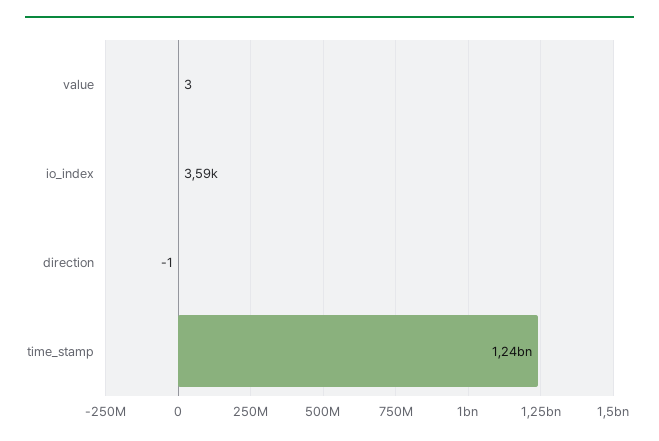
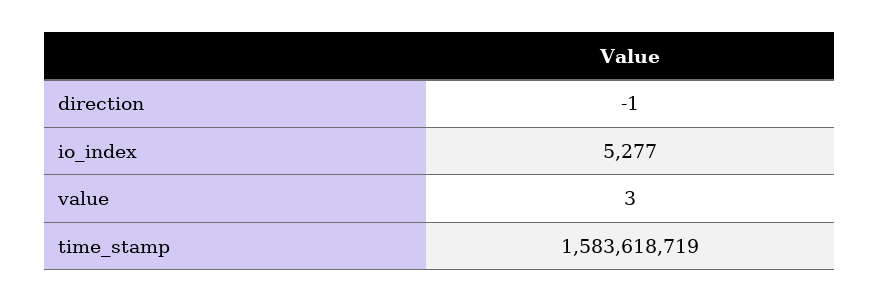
  {
    "value": 3,
-   "io_index": 3590,
+   "io_index": 5277,
    "direction": -1,
-   "time_stamp": 1240000000
+   "time_stamp": 1583618719
  }

